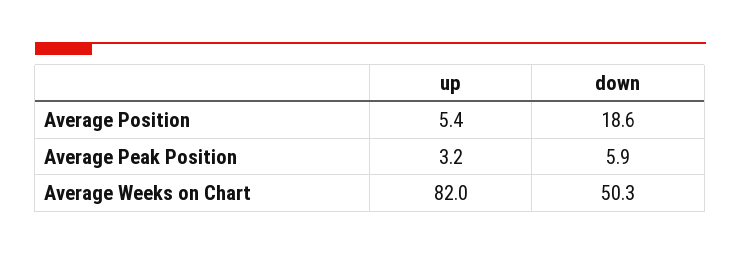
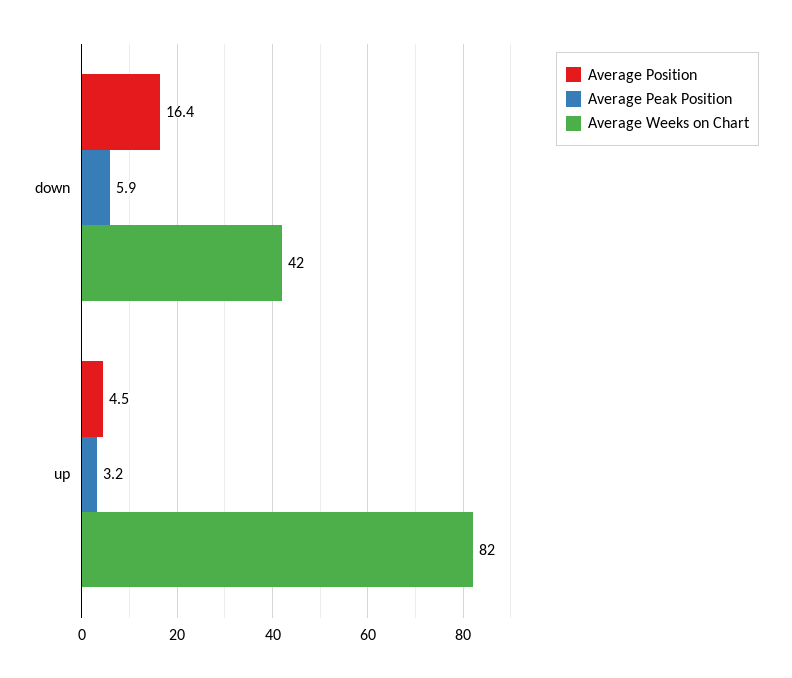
  {
    "Average Position": {
-     "up": 5.4,
+     "up": 4.5,
-     "down": 18.6
+     "down": 16.4
    },
    "Average Peak Position": {
      "up": 3.2,
      "down": 5.9
    },
    "Average Weeks on Chart": {
      "up": 82,
-     "down": 50.3
+     "down": 42
    }
  }

